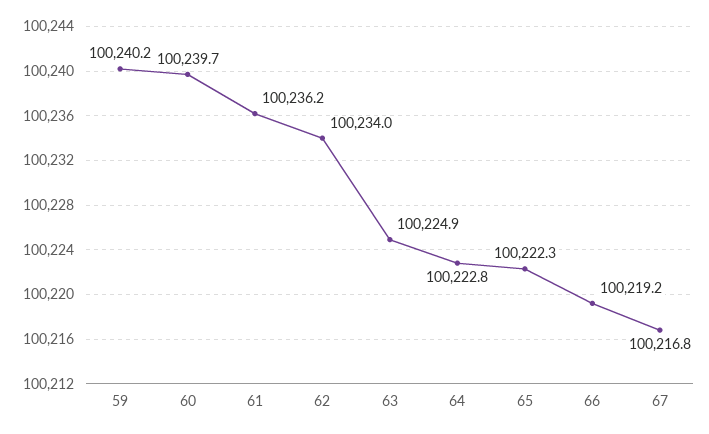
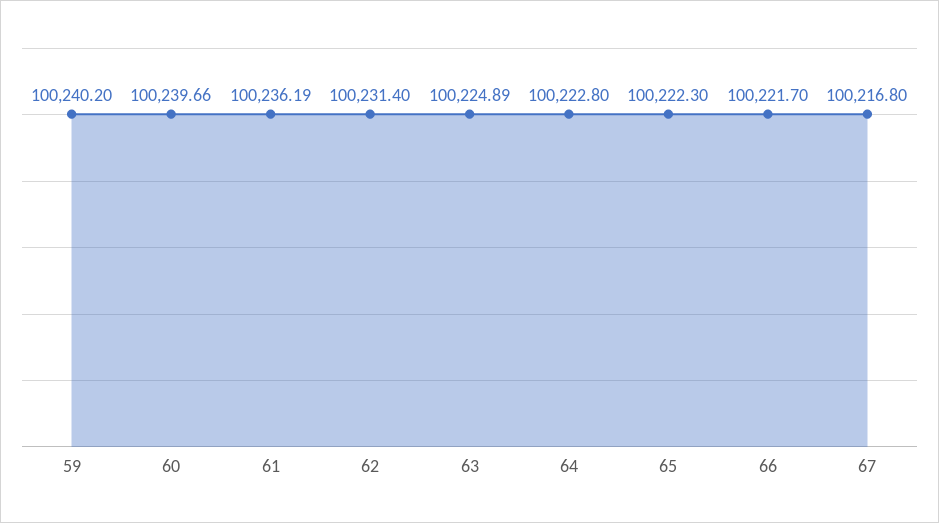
  {
    "59": 100240.2,
    "60": 100239.66,
    "61": 100236.19,
-   "62": 100234,
+   "62": 100231.4,
    "63": 100224.89,
    "64": 100222.8,
    "65": 100222.3,
-   "66": 100219.2,
+   "66": 100221.7,
    "67": 100216.8
  }

